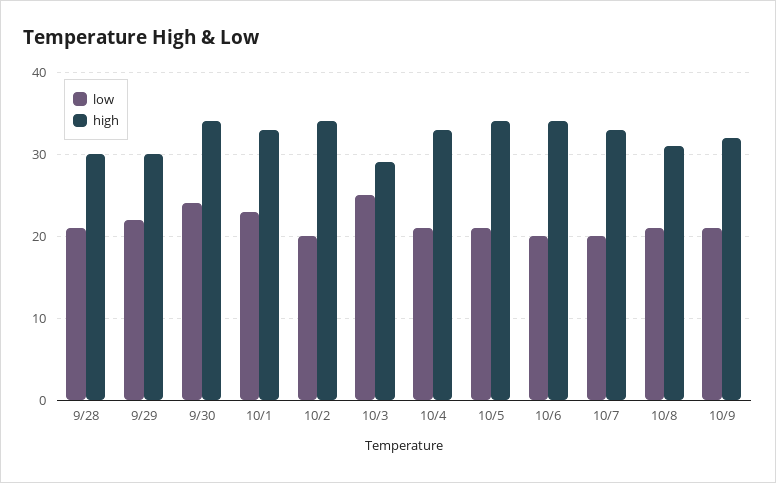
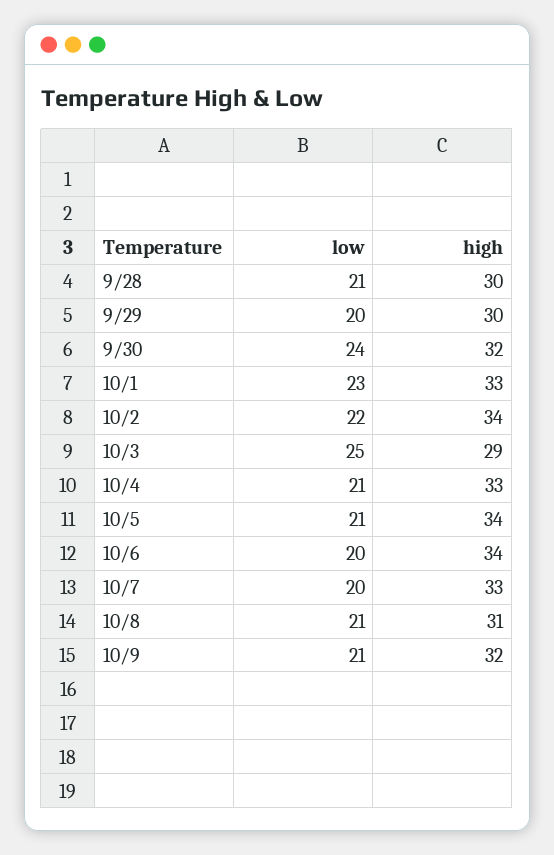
  {
    "low": {
      "9/28": 21,
-     "9/29": 22,
+     "9/29": 20,
      "9/30": 24,
      "10/1": 23,
-     "10/2": 20,
+     "10/2": 22,
      "10/3": 25,
      "10/4": 21,
      "10/5": 21,
      "10/6": 20,
      "10/7": 20,
      "10/8": 21,
      "10/9": 21
    },
    "high": {
      "9/28": 30,
      "9/29": 30,
-     "9/30": 34,
+     "9/30": 32,
      "10/1": 33,
      "10/2": 34,
      "10/3": 29,
      "10/4": 33,
      "10/5": 34,
      "10/6": 34,
      "10/7": 33,
      "10/8": 31,
      "10/9": 32
    }
  }

